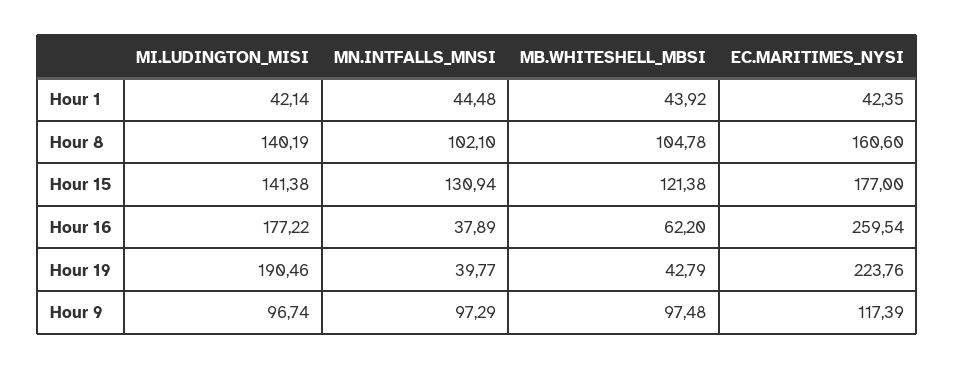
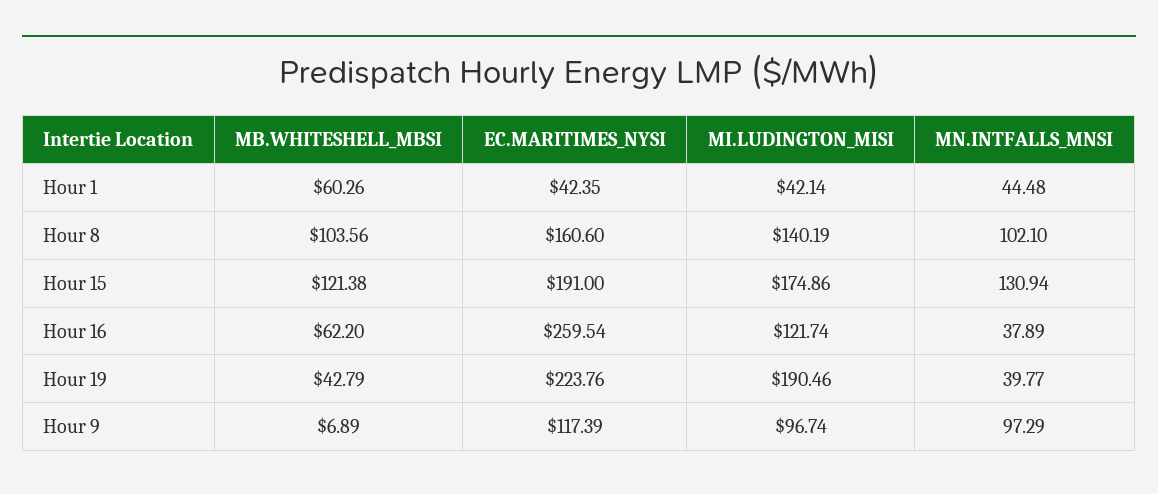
  {
    "MI.LUDINGTON_MISI": {
      "Hour 1": 42.14,
      "Hour 8": 140.19,
-     "Hour 15": 141.38,
+     "Hour 15": 174.86,
-     "Hour 16": 177.22,
+     "Hour 16": 121.74,
      "Hour 19": 190.46,
      "Hour 9": 96.74
    },
    "MN.INTFALLS_MNSI": {
      "Hour 1": 44.48,
      "Hour 8": 102.1,
      "Hour 15": 130.94,
      "Hour 16": 37.89,
      "Hour 19": 39.77,
      "Hour 9": 97.29
    },
    "MB.WHITESHELL_MBSI": {
-     "Hour 1": 43.92,
+     "Hour 1": 60.26,
-     "Hour 8": 104.78,
+     "Hour 8": 103.56,
      "Hour 15": 121.38,
      "Hour 16": 62.2,
      "Hour 19": 42.79,
-     "Hour 9": 97.48
+     "Hour 9": 6.89
    },
    "EC.MARITIMES_NYSI": {
      "Hour 1": 42.35,
      "Hour 8": 160.6,
-     "Hour 15": 177,
+     "Hour 15": 191,
      "Hour 16": 259.54,
      "Hour 19": 223.76,
      "Hour 9": 117.39
    }
  }

